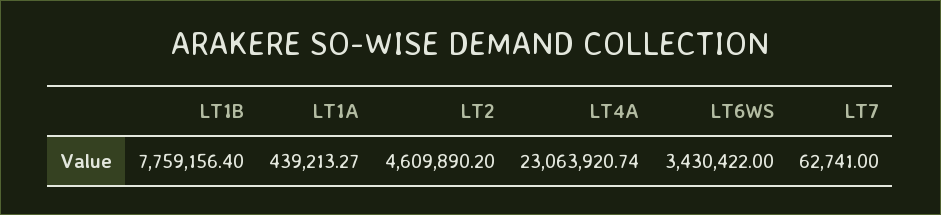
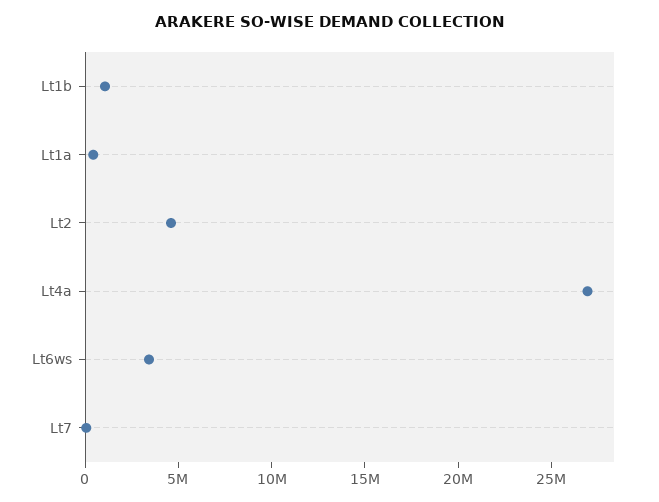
  {
-   "LT1B": 7759156.4,
+   "LT1B": 1000000,
    "LT1A": 439213.27,
    "LT2": 4609890.2,
-   "LT4A": 23063920.74,
+   "LT4A": 27000000,
    "LT6WS": 3430422,
    "LT7": 62741
  }

